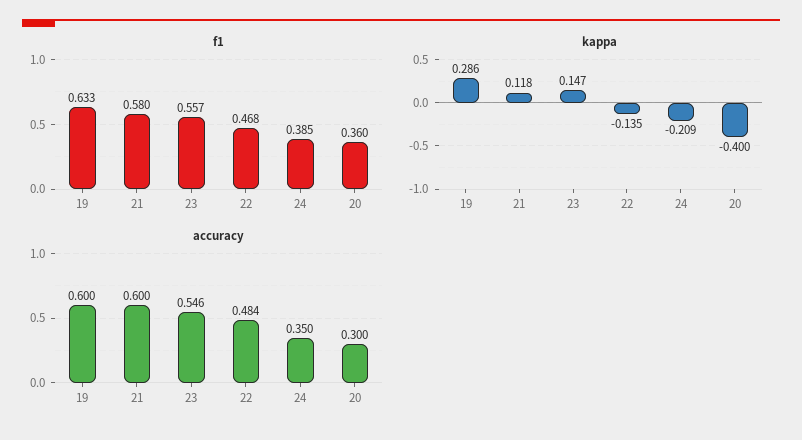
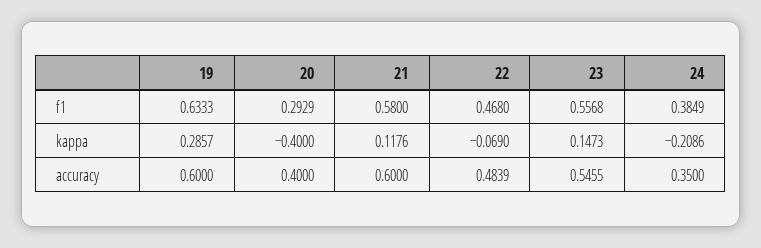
  {
    "f1": {
      "19": 0.6333,
      "21": 0.58,
      "23": 0.5568,
      "22": 0.468,
      "24": 0.3849,
-     "20": 0.36
+     "20": 0.2929
    },
    "kappa": {
      "19": 0.2857,
      "21": 0.1176,
      "23": 0.1473,
-     "22": -0.135,
+     "22": -0.069,
      "24": -0.2086,
      "20": -0.4
    },
    "accuracy": {
      "19": 0.6,
      "21": 0.6,
      "23": 0.5455,
      "22": 0.4839,
      "24": 0.35,
-     "20": 0.3
+     "20": 0.4
    }
  }

